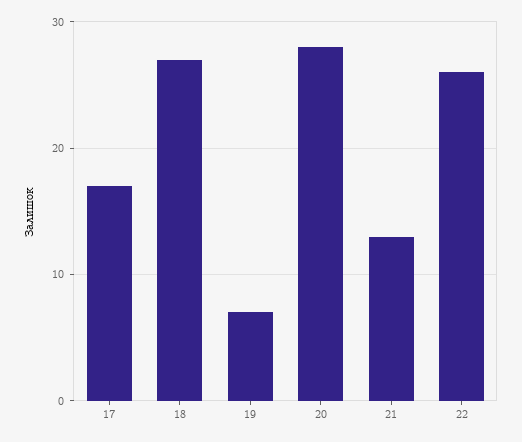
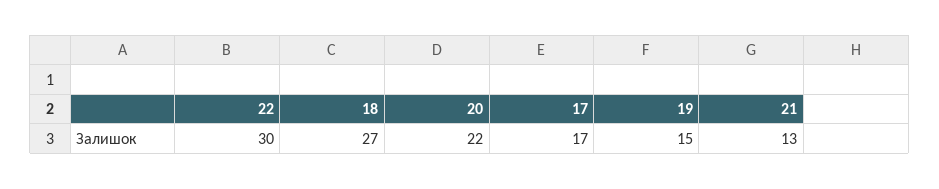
  {
    "17": 17,
    "18": 27,
-   "19": 7,
+   "19": 15,
-   "20": 28,
+   "20": 22,
    "21": 13,
-   "22": 26
+   "22": 30
  }

